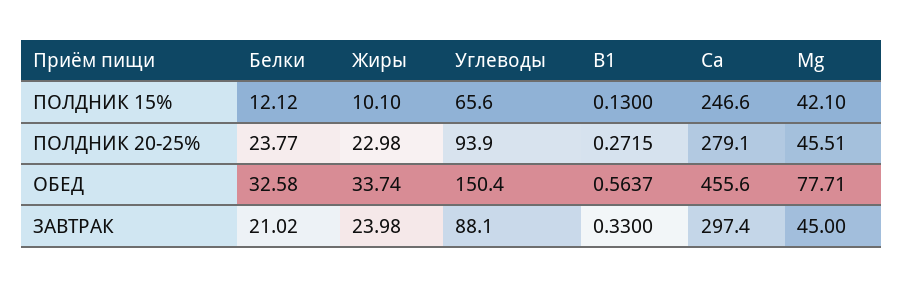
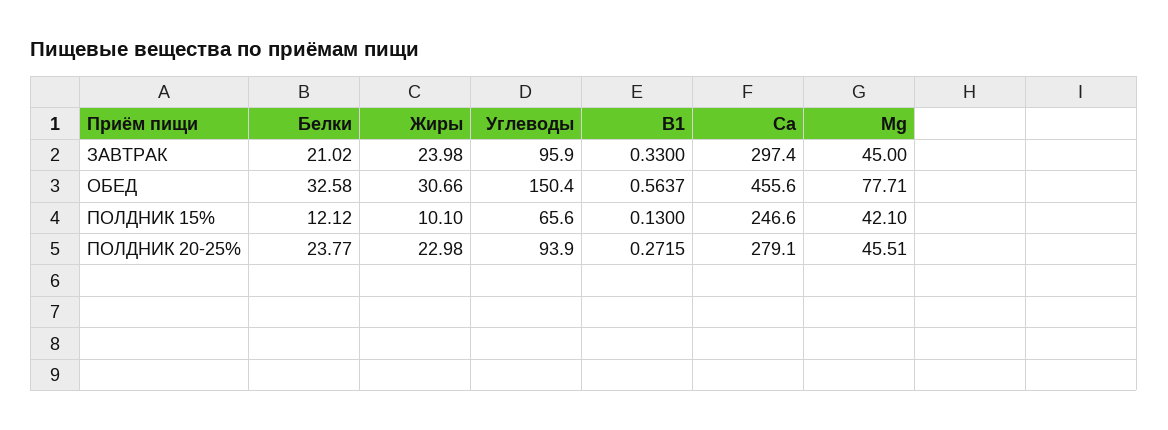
  {
    "Белки": {
      "ПОЛДНИК 15%": 12.12,
      "ПОЛДНИК 20-25%": 23.77,
      "ОБЕД": 32.58,
      "ЗАВТРАК": 21.02
    },
    "Жиры": {
      "ПОЛДНИК 15%": 10.1,
      "ПОЛДНИК 20-25%": 22.98,
-     "ОБЕД": 33.74,
+     "ОБЕД": 30.66,
      "ЗАВТРАК": 23.98
    },
    "Углеводы": {
      "ПОЛДНИК 15%": 65.6,
      "ПОЛДНИК 20-25%": 93.9,
      "ОБЕД": 150.4,
-     "ЗАВТРАК": 88.1
+     "ЗАВТРАК": 95.9
    },
    "В1": {
      "ПОЛДНИК 15%": 0.13,
      "ПОЛДНИК 20-25%": 0.2715,
      "ОБЕД": 0.5637,
      "ЗАВТРАК": 0.33
    },
    "Са": {
      "ПОЛДНИК 15%": 246.6,
      "ПОЛДНИК 20-25%": 279.1,
      "ОБЕД": 455.6,
      "ЗАВТРАК": 297.4
    },
    "Мg": {
      "ПОЛДНИК 15%": 42.1,
      "ПОЛДНИК 20-25%": 45.51,
      "ОБЕД": 77.71,
      "ЗАВТРАК": 45
    }
  }

